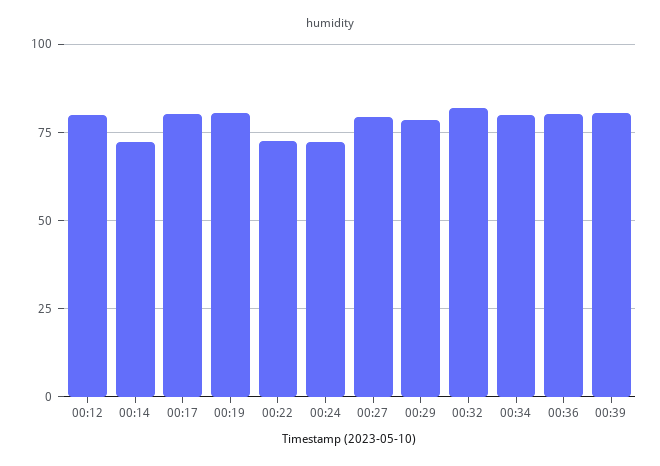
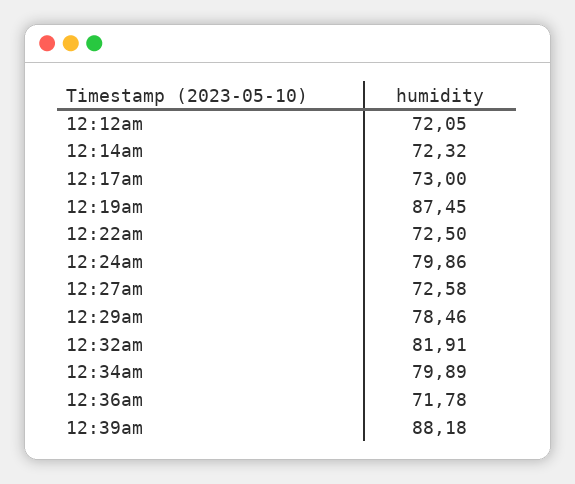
  {
-   "00:12": 80,
+   "00:12": 72.05,
    "00:14": 72.32,
-   "00:17": 80,
+   "00:17": 73,
-   "00:19": 80,
+   "00:19": 87.45,
    "00:22": 72.5,
-   "00:24": 72.5,
+   "00:24": 79.86,
-   "00:27": 80,
+   "00:27": 72.58,
    "00:29": 78.46,
    "00:32": 81.91,
    "00:34": 79.89,
-   "00:36": 80,
+   "00:36": 71.78,
-   "00:39": 80
+   "00:39": 88.18
  }

